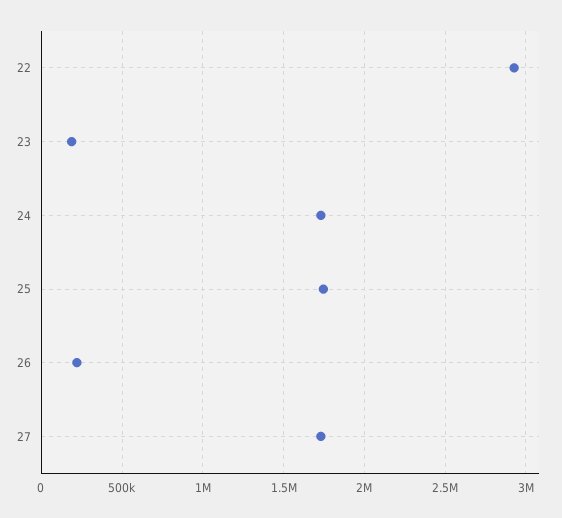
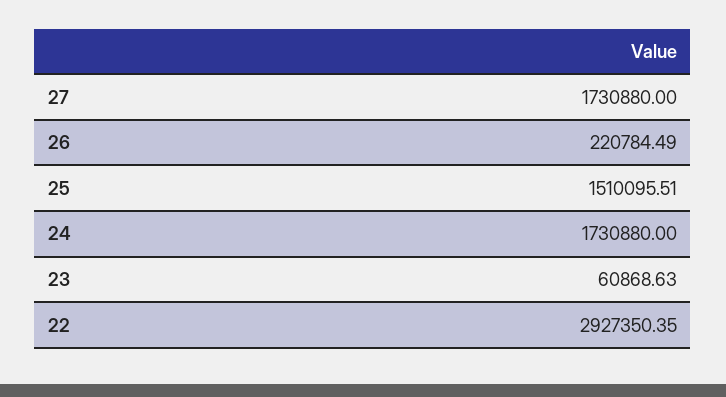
  {
    "22": 2927350.35,
-   "23": 200000,
+   "23": 60868.63,
    "24": 1730880,
-   "25": 1750000,
+   "25": 1510095.51,
    "26": 220784.49,
    "27": 1730880
  }

